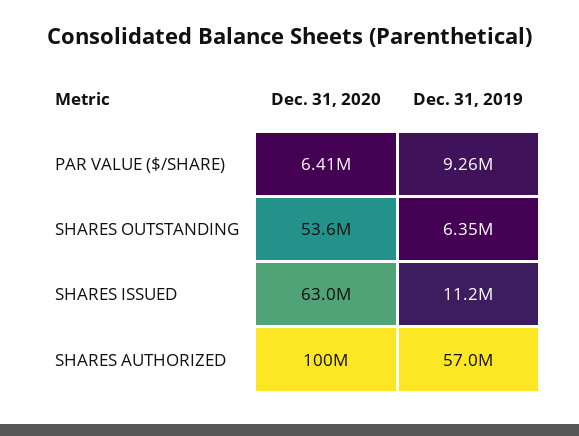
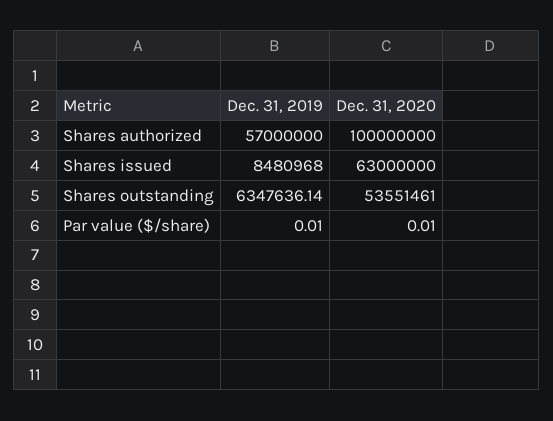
  {
    "Dec. 31, 2020": {
-     "PAR VALUE ($/SHARE)": 6410000,
+     "PAR VALUE ($/SHARE)": 0.01,
      "SHARES OUTSTANDING": 53551461,
      "SHARES ISSUED": 63000000,
      "SHARES AUTHORIZED": 100000000
    },
    "Dec. 31, 2019": {
-     "PAR VALUE ($/SHARE)": 9260000,
+     "PAR VALUE ($/SHARE)": 0.01,
      "SHARES OUTSTANDING": 6347636.14,
-     "SHARES ISSUED": 11200000,
+     "SHARES ISSUED": 8480968,
      "SHARES AUTHORIZED": 57000000
    }
  }

